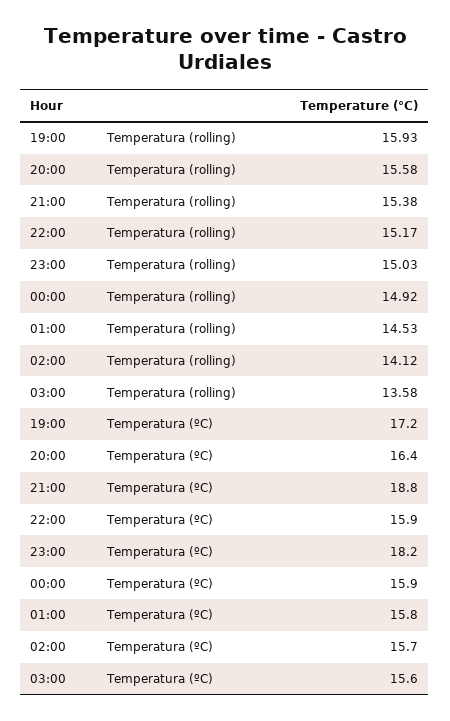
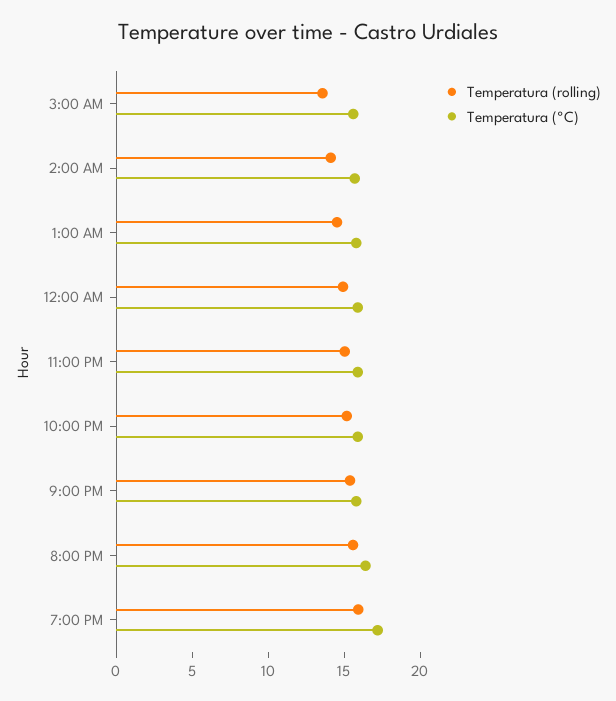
  {
    "Temperatura (rolling)": {
      "19:00": 15.93,
      "20:00": 15.58,
      "21:00": 15.38,
      "22:00": 15.17,
      "23:00": 15.03,
      "00:00": 14.92,
      "01:00": 14.53,
      "02:00": 14.12,
      "03:00": 13.58
    },
    "Temperatura (ºC)": {
      "19:00": 17.2,
      "20:00": 16.4,
-     "21:00": 18.8,
+     "21:00": 16,
      "22:00": 15.9,
-     "23:00": 18.2,
+     "23:00": 16,
      "00:00": 15.9,
      "01:00": 15.8,
      "02:00": 15.7,
      "03:00": 15.6
    }
  }

